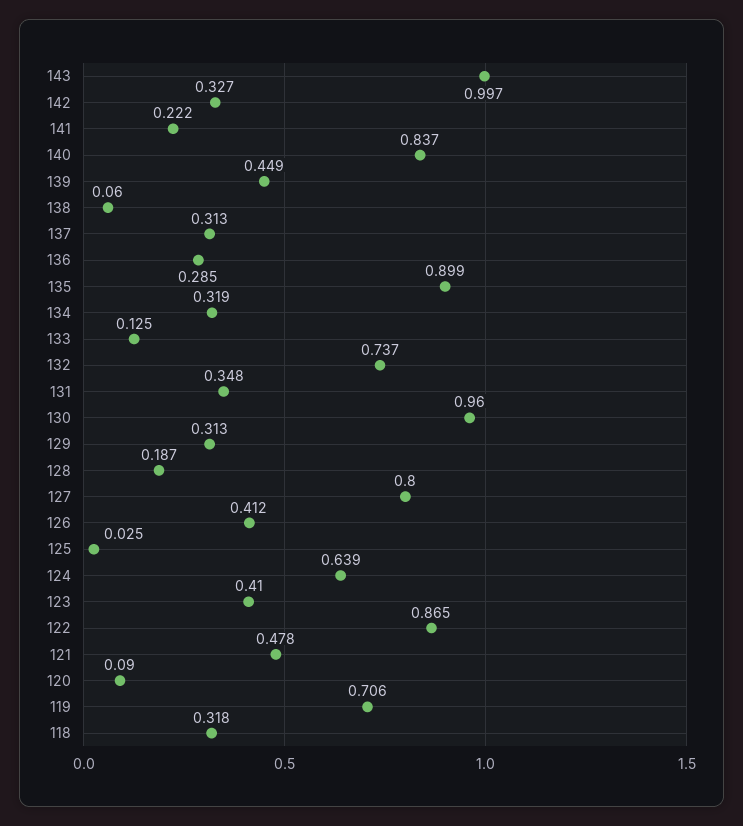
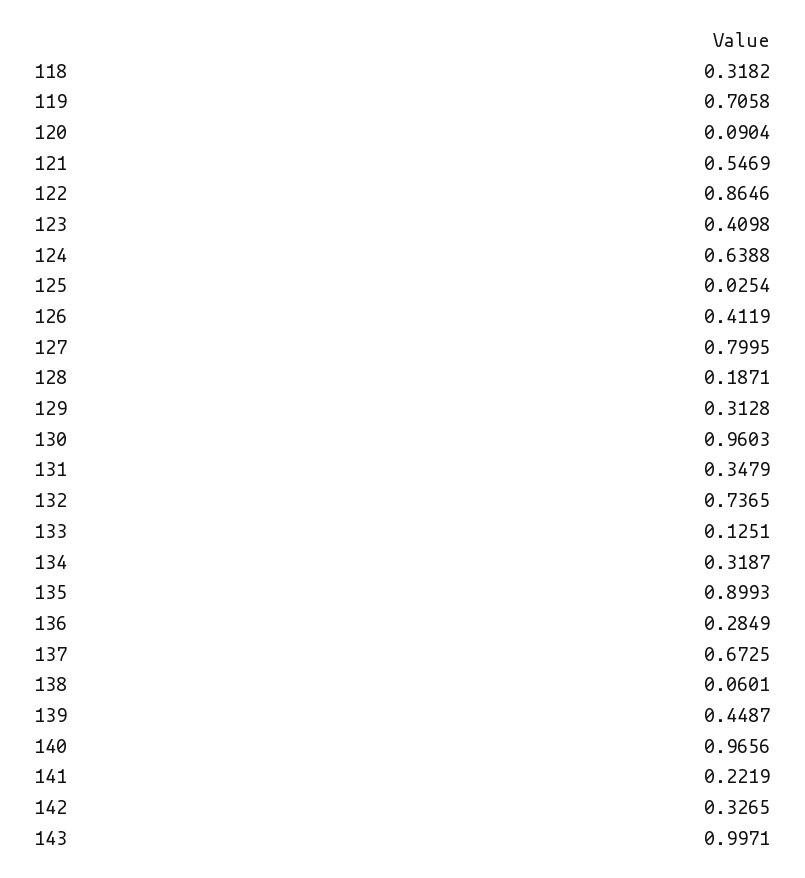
  {
    "143": 0.9971,
    "142": 0.3265,
    "141": 0.2219,
-   "140": 0.837,
+   "140": 0.9656,
    "139": 0.4487,
    "138": 0.0601,
-   "137": 0.313,
+   "137": 0.6725,
    "136": 0.2849,
    "135": 0.8993,
    "134": 0.3187,
    "133": 0.1251,
    "132": 0.7365,
    "131": 0.3479,
    "130": 0.9603,
    "129": 0.3128,
    "128": 0.1871,
    "127": 0.7995,
    "126": 0.4119,
    "125": 0.0254,
    "124": 0.6388,
    "123": 0.4098,
    "122": 0.8646,
-   "121": 0.478,
+   "121": 0.5469,
    "120": 0.0904,
    "119": 0.7058,
    "118": 0.3182
  }

